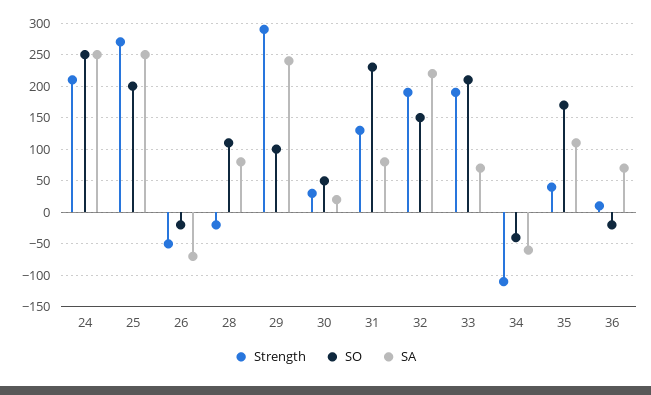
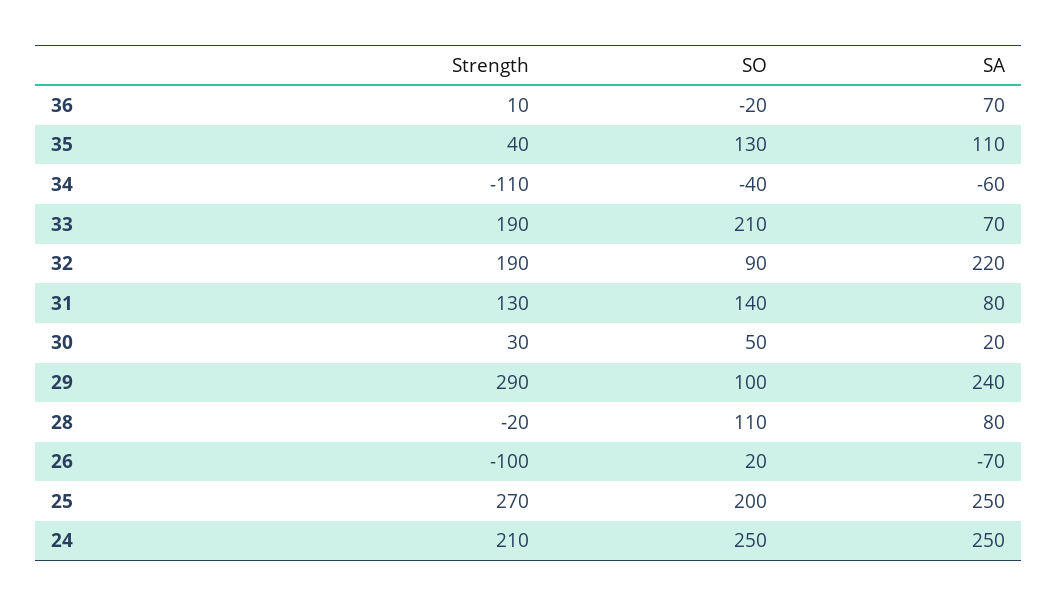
  {
    "Strength": {
      "24": 210,
      "25": 270,
-     "26": -50,
+     "26": -100,
      "28": -20,
      "29": 290,
      "30": 30,
      "31": 130,
      "32": 190,
      "33": 190,
      "34": -110,
      "35": 40,
      "36": 10
    },
    "SO": {
      "24": 250,
      "25": 200,
-     "26": -20,
+     "26": 20,
      "28": 110,
      "29": 100,
      "30": 50,
-     "31": 230,
+     "31": 140,
-     "32": 150,
+     "32": 90,
      "33": 210,
      "34": -40,
-     "35": 170,
+     "35": 130,
      "36": -20
    },
    "SA": {
      "24": 250,
      "25": 250,
      "26": -70,
      "28": 80,
      "29": 240,
      "30": 20,
      "31": 80,
      "32": 220,
      "33": 70,
      "34": -60,
      "35": 110,
      "36": 70
    }
  }

